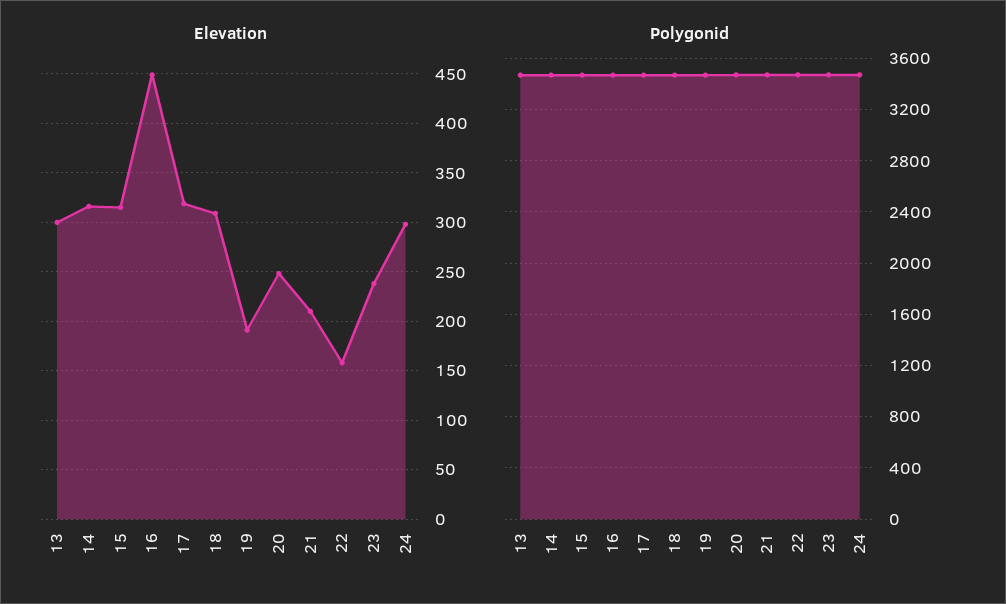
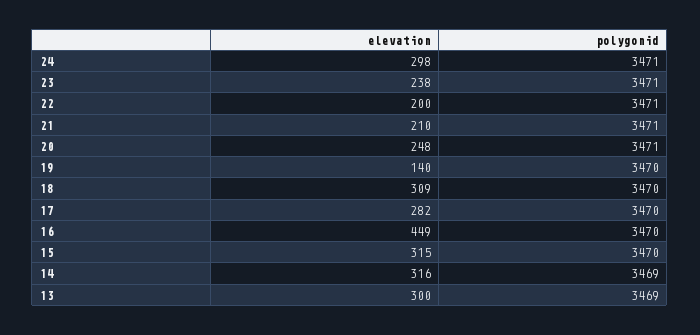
  {
    "Elevation": {
      "13": 300,
      "14": 316,
      "15": 315,
      "16": 449,
-     "17": 320,
+     "17": 282,
      "18": 309,
-     "19": 190,
+     "19": 140,
      "20": 248,
      "21": 210,
-     "22": 160,
+     "22": 200,
      "23": 238,
      "24": 298
    },
    "Polygonid": {
      "13": 3469,
      "14": 3469,
      "15": 3470,
      "16": 3470,
      "17": 3470,
      "18": 3470,
      "19": 3470,
      "20": 3471,
      "21": 3471,
      "22": 3471,
      "23": 3471,
      "24": 3471
    }
  }

